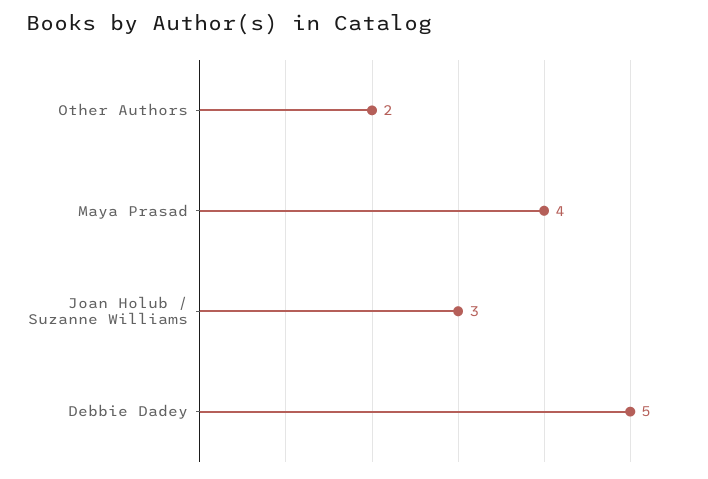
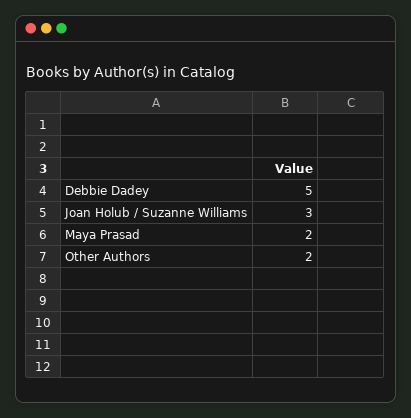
  {
    "Other Authors": 2,
-   "Maya Prasad": 4,
+   "Maya Prasad": 2,
    "Joan Holub / Suzanne Williams": 3,
    "Debbie Dadey": 5
  }

